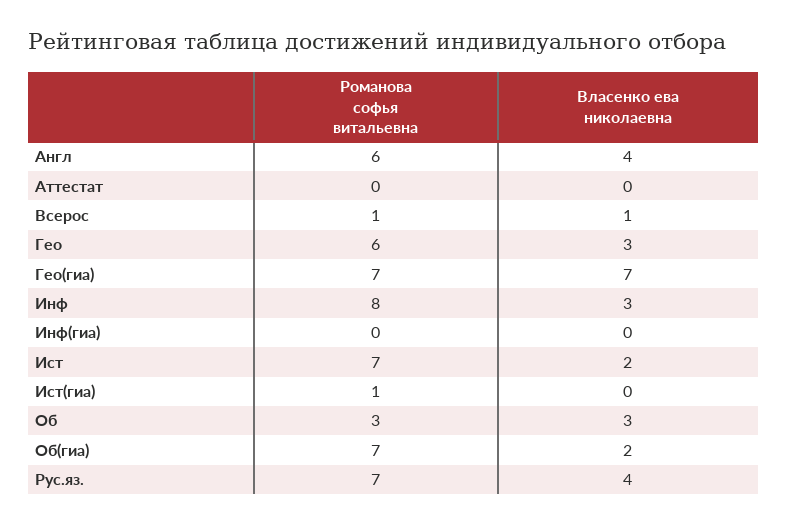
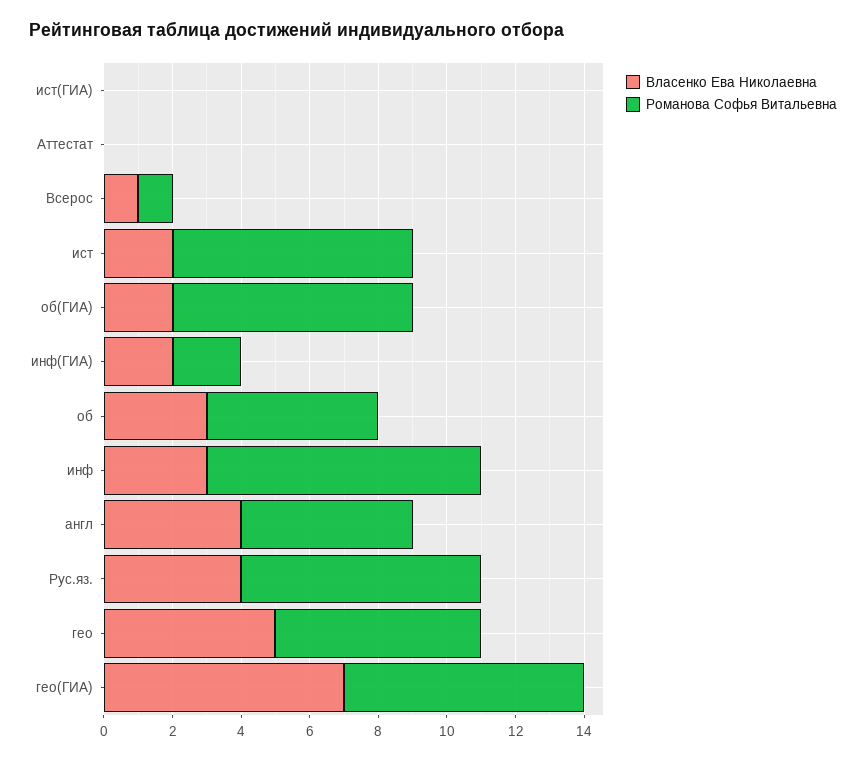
  {
    "Романова софья витальевна": {
-     "Англ": 6,
+     "Англ": 5,
      "Аттестат": 0,
      "Всерос": 1,
      "Гео": 6,
      "Гео(гиа)": 7,
      "Инф": 8,
-     "Инф(гиа)": 0,
+     "Инф(гиа)": 2,
      "Ист": 7,
-     "Ист(гиа)": 1,
+     "Ист(гиа)": 0,
-     "Об": 3,
+     "Об": 5,
      "Об(гиа)": 7,
      "Рус.яз.": 7
    },
    "Власенко ева николаевна": {
      "Англ": 4,
      "Аттестат": 0,
      "Всерос": 1,
-     "Гео": 3,
+     "Гео": 5,
      "Гео(гиа)": 7,
      "Инф": 3,
-     "Инф(гиа)": 0,
+     "Инф(гиа)": 2,
      "Ист": 2,
      "Ист(гиа)": 0,
      "Об": 3,
      "Об(гиа)": 2,
      "Рус.яз.": 4
    }
  }

